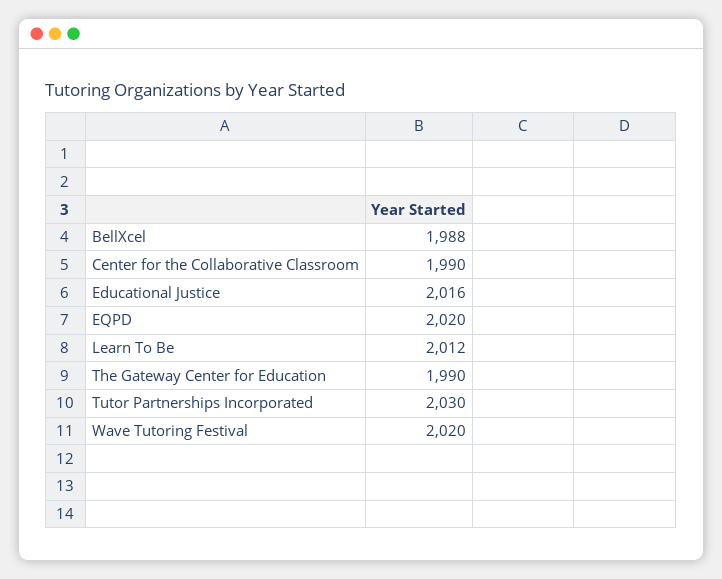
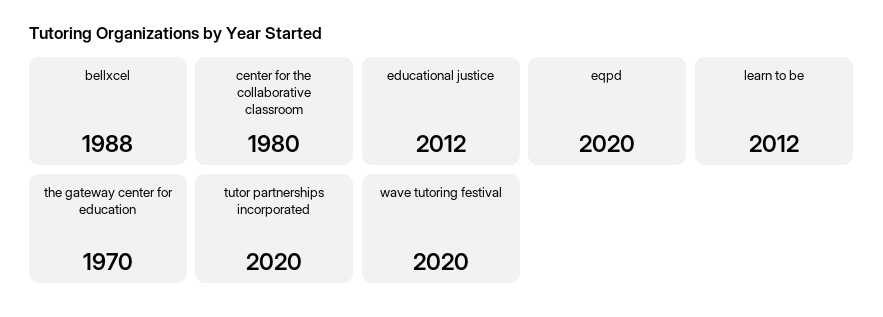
  {
    "BellXcel": 1988,
-   "Center for the Collaborative Classroom": 1990,
+   "Center for the Collaborative Classroom": 1980,
-   "Educational Justice": 2016,
+   "Educational Justice": 2012,
    "EQPD": 2020,
    "Learn To Be": 2012,
-   "The Gateway Center for Education": 1990,
+   "The Gateway Center for Education": 1970,
-   "Tutor Partnerships Incorporated": 2030,
+   "Tutor Partnerships Incorporated": 2020,
    "Wave Tutoring Festival": 2020
  }

